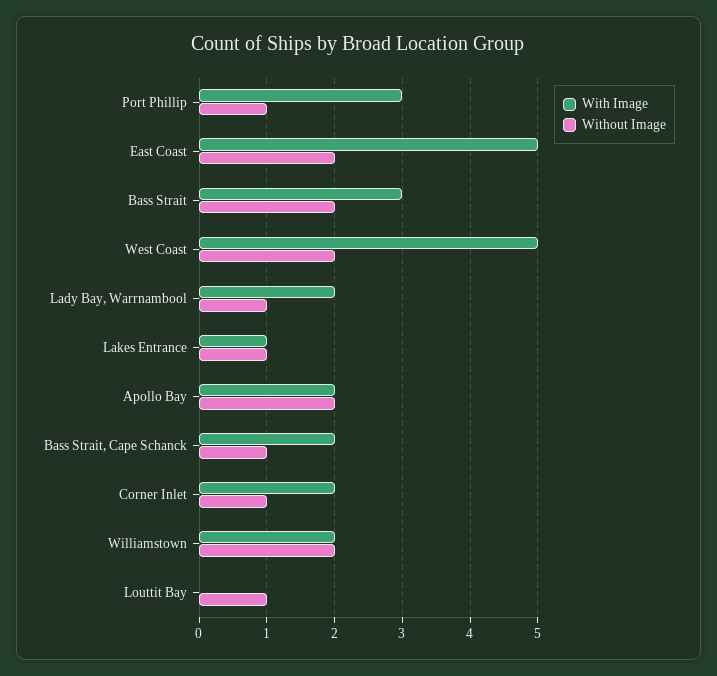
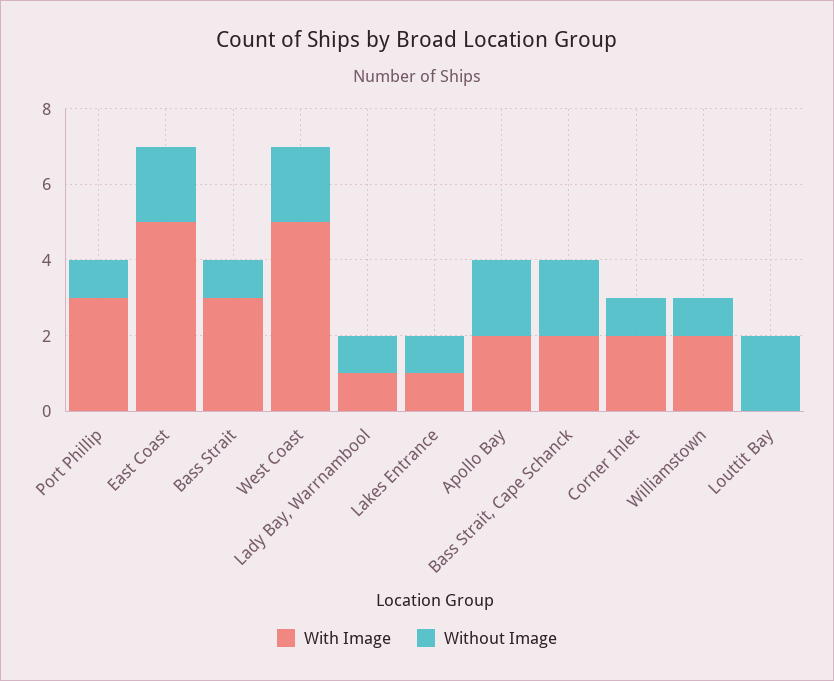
  {
    "With Image": {
      "Port Phillip": 3,
      "East Coast": 5,
      "Bass Strait": 3,
      "West Coast": 5,
-     "Lady Bay, Warrnambool": 2,
+     "Lady Bay, Warrnambool": 1,
      "Lakes Entrance": 1,
      "Apollo Bay": 2,
      "Bass Strait, Cape Schanck": 2,
      "Corner Inlet": 2,
      "Williamstown": 2,
      "Louttit Bay": 0
    },
    "Without Image": {
      "Port Phillip": 1,
      "East Coast": 2,
-     "Bass Strait": 2,
+     "Bass Strait": 1,
      "West Coast": 2,
      "Lady Bay, Warrnambool": 1,
      "Lakes Entrance": 1,
      "Apollo Bay": 2,
-     "Bass Strait, Cape Schanck": 1,
+     "Bass Strait, Cape Schanck": 2,
      "Corner Inlet": 1,
-     "Williamstown": 2,
+     "Williamstown": 1,
-     "Louttit Bay": 1
+     "Louttit Bay": 2
    }
  }

